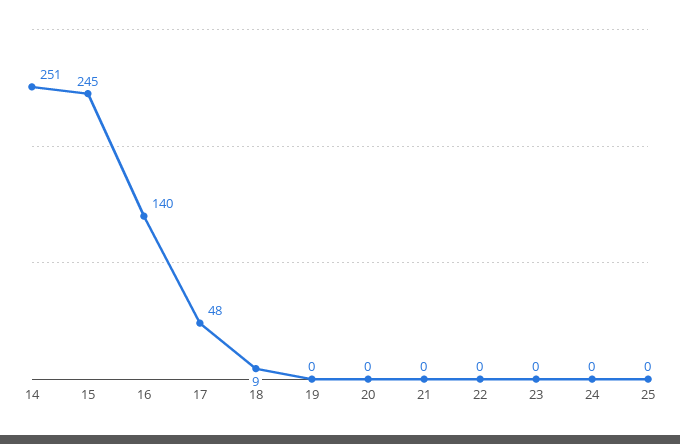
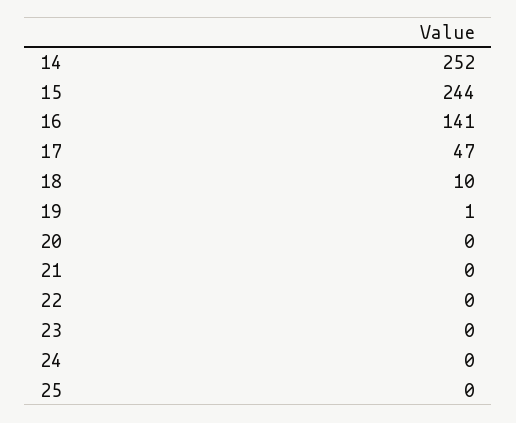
  {
-   "14": 251,
+   "14": 252,
-   "15": 245,
+   "15": 244,
-   "16": 140,
+   "16": 141,
-   "17": 48,
+   "17": 47,
-   "18": 9,
+   "18": 10,
-   "19": 0,
+   "19": 1,
    "20": 0,
    "21": 0,
    "22": 0,
    "23": 0,
    "24": 0,
    "25": 0
  }

